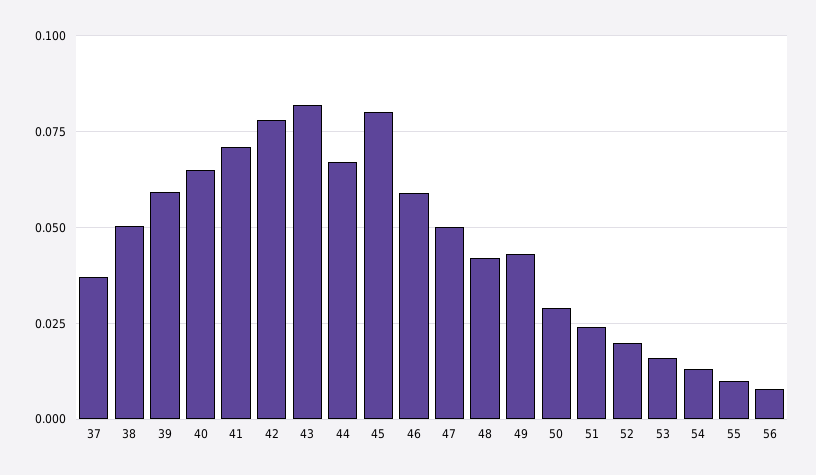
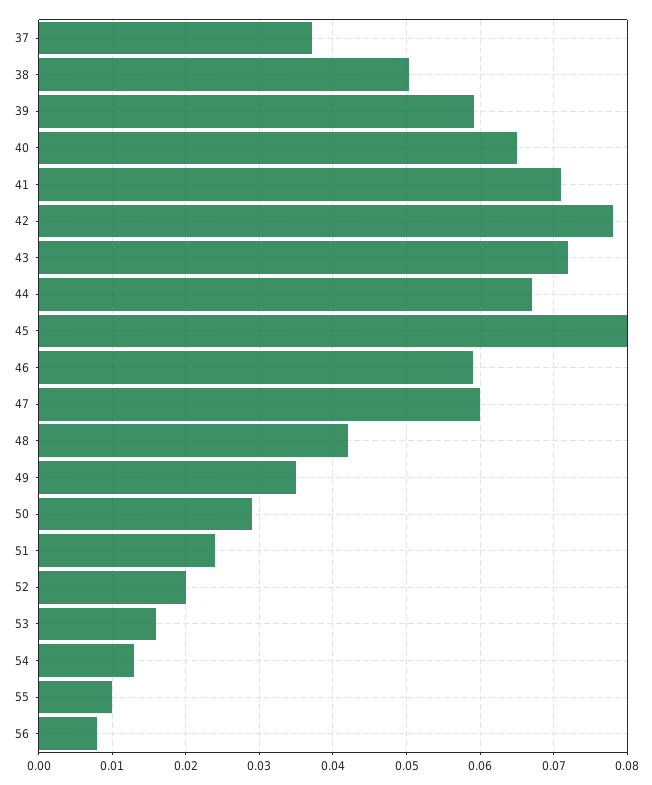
  {
    "37": 0.037,
    "38": 0.05,
    "39": 0.059,
    "40": 0.065,
    "41": 0.071,
    "42": 0.078,
-   "43": 0.0825,
+   "43": 0.072,
    "44": 0.067,
    "45": 0.08,
    "46": 0.059,
-   "47": 0.05,
+   "47": 0.06,
    "48": 0.042,
-   "49": 0.0425,
+   "49": 0.035,
    "50": 0.029,
    "51": 0.024,
    "52": 0.02,
    "53": 0.016,
    "54": 0.013,
    "55": 0.01,
    "56": 0.008
  }

